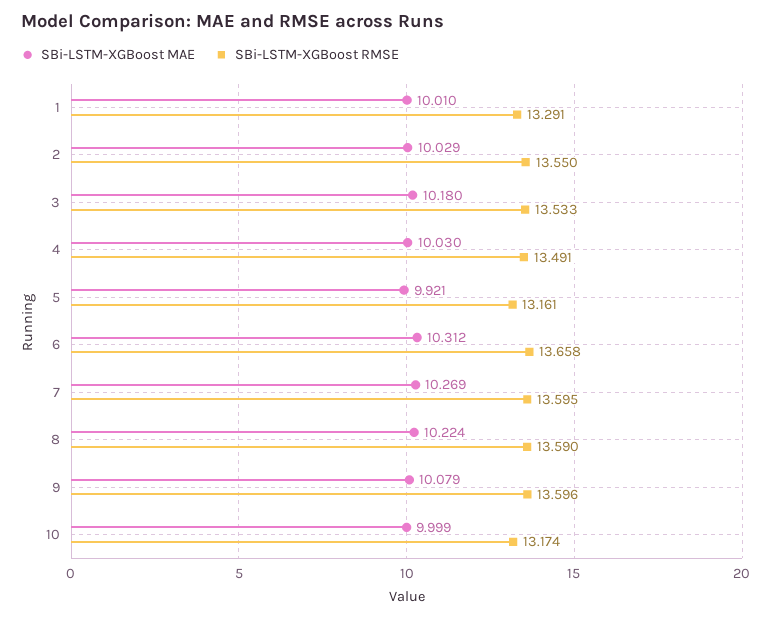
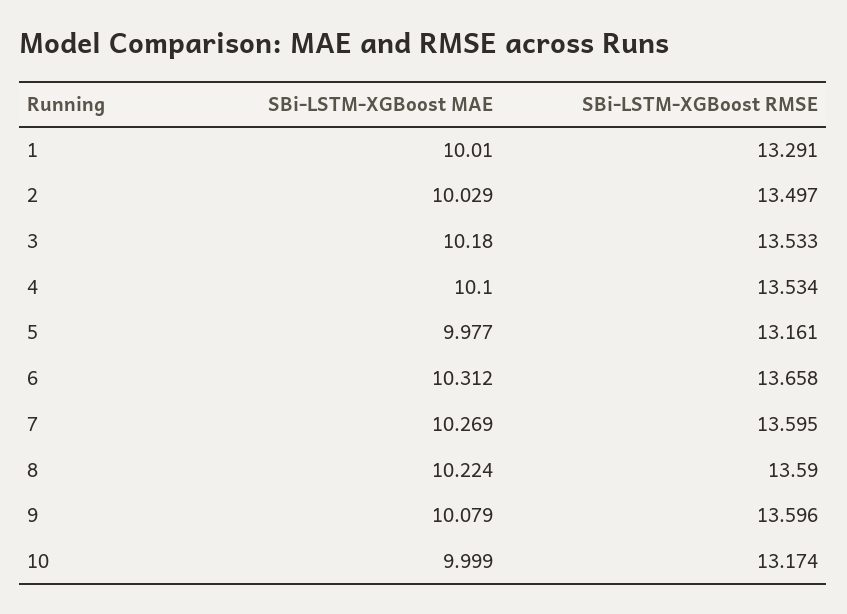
  {
    "SBi-LSTM-XGBoost MAE": {
      "1": 10.01,
      "2": 10.029,
      "3": 10.18,
-     "4": 10.03,
+     "4": 10.1,
-     "5": 9.921,
+     "5": 9.977,
      "6": 10.312,
      "7": 10.269,
      "8": 10.224,
      "9": 10.079,
      "10": 9.999
    },
    "SBi-LSTM-XGBoost RMSE": {
      "1": 13.291,
-     "2": 13.55,
+     "2": 13.497,
      "3": 13.533,
-     "4": 13.491,
+     "4": 13.534,
      "5": 13.161,
      "6": 13.658,
      "7": 13.595,
      "8": 13.59,
      "9": 13.596,
      "10": 13.174
    }
  }

